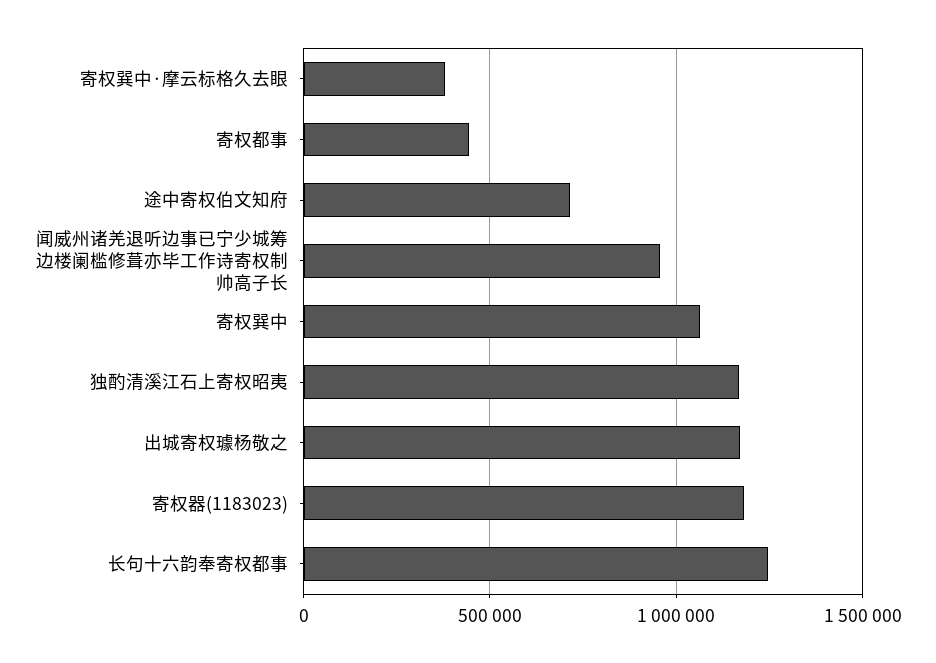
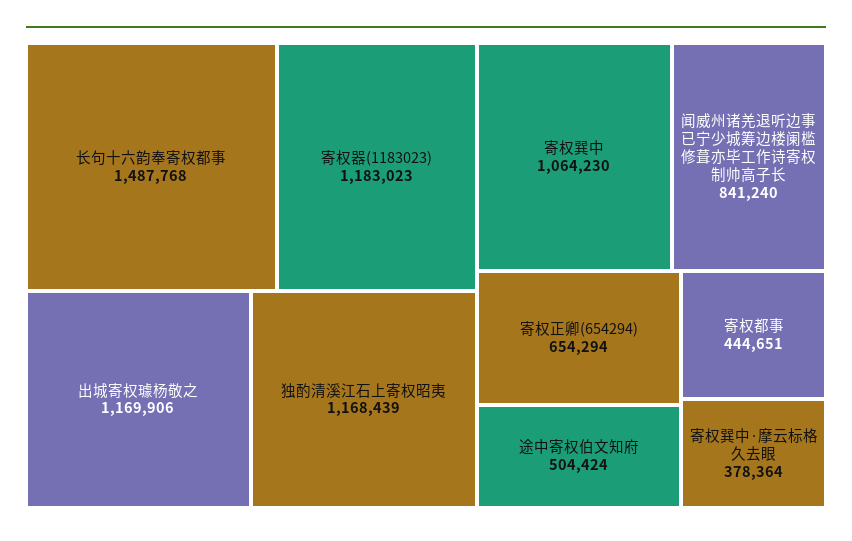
  {
    "寄权巽中·摩云标格久去眼": 378364,
    "寄权都事": 444651,
-   "途中寄权伯文知府": 700000,
+   "途中寄权伯文知府": 504424,
-   "闻威州诸羌退听边事已宁少城筹边楼阑槛修葺亦毕工作诗寄权制帅高子长": 950000,
+   "闻威州诸羌退听边事已宁少城筹边楼阑槛修葺亦毕工作诗寄权制帅高子长": 841240,
    "寄权巽中": 1064230,
    "独酌清溪江石上寄权昭夷": 1168439,
    "出城寄权璩杨敬之": 1169906,
    "寄权器(1183023)": 1183023,
-   "长句十六韵奉寄权都事": 1250000
+   "长句十六韵奉寄权都事": 1487768,
+   "寄权正卿(654294)": 654294
  }

